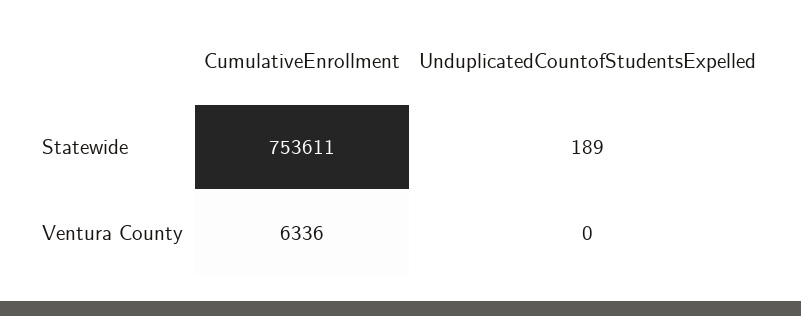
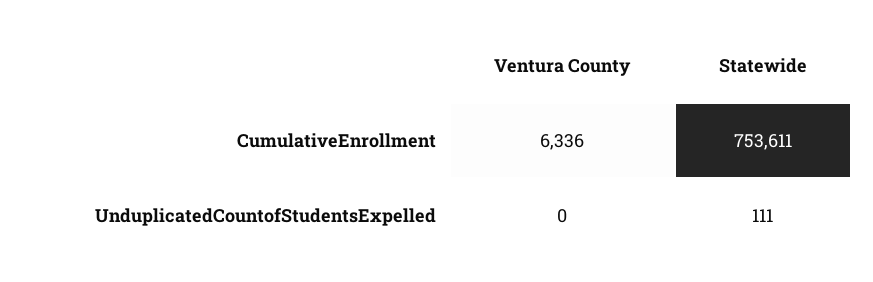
  {
    "CumulativeEnrollment": {
      "Statewide": 753611,
      "Ventura County": 6336
    },
    "UnduplicatedCountofStudentsExpelled": {
-     "Statewide": 189,
+     "Statewide": 111,
      "Ventura County": 0
    }
  }

